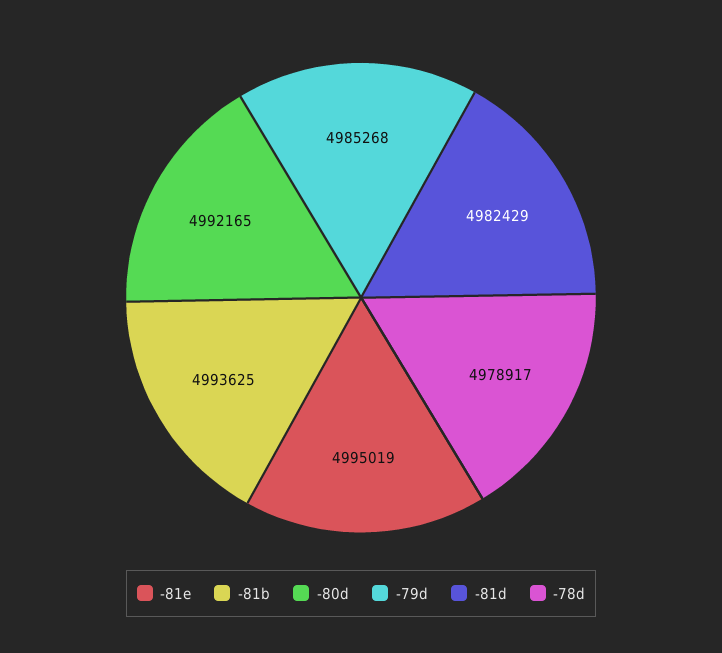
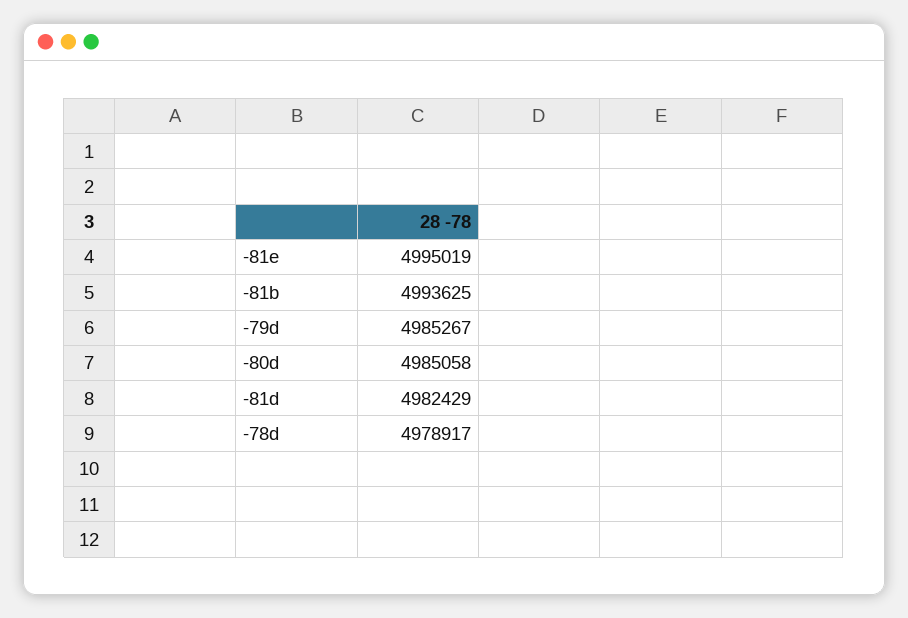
  {
    "-81e": 4995019,
    "-81b": 4993625,
-   "-80d": 4992165,
+   "-80d": 4985058,
-   "-79d": 4985268,
+   "-79d": 4985267,
    "-81d": 4982429,
    "-78d": 4978917
  }

